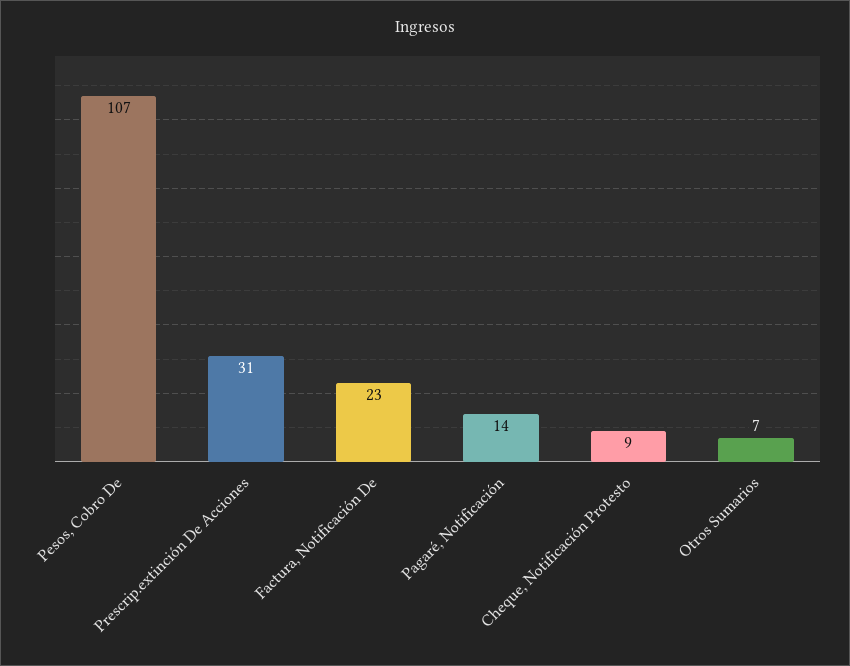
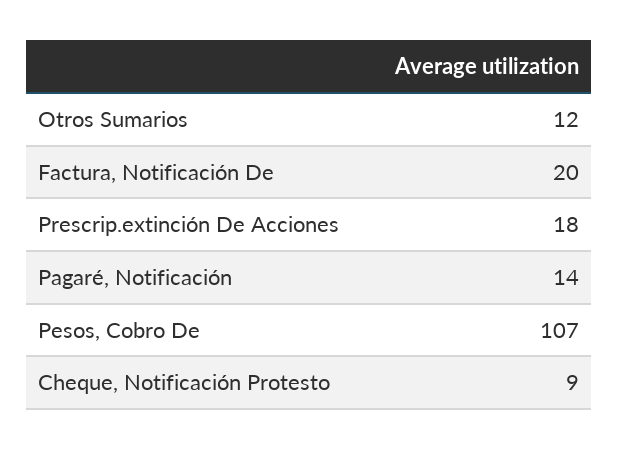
  {
    "Pesos, Cobro De": 107,
-   "Prescrip.extinción De Acciones": 31,
+   "Prescrip.extinción De Acciones": 18,
-   "Factura, Notificación De": 23,
+   "Factura, Notificación De": 20,
    "Pagaré, Notificación": 14,
    "Cheque, Notificación Protesto": 9,
-   "Otros Sumarios": 7
+   "Otros Sumarios": 12
  }

